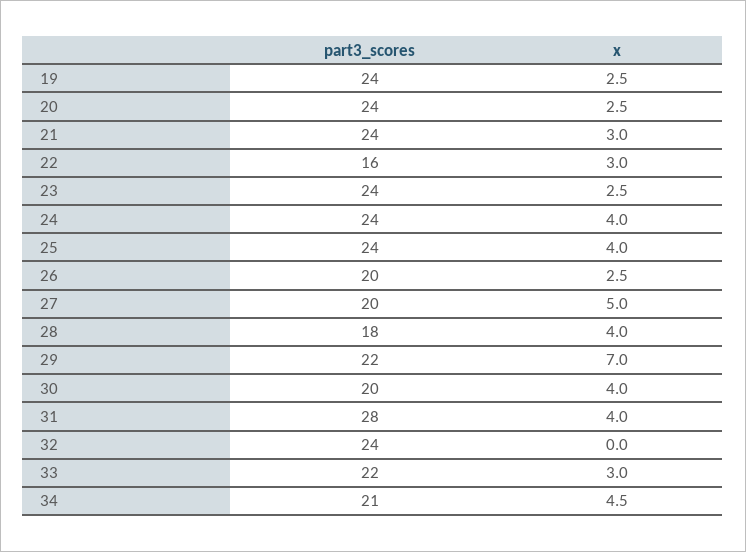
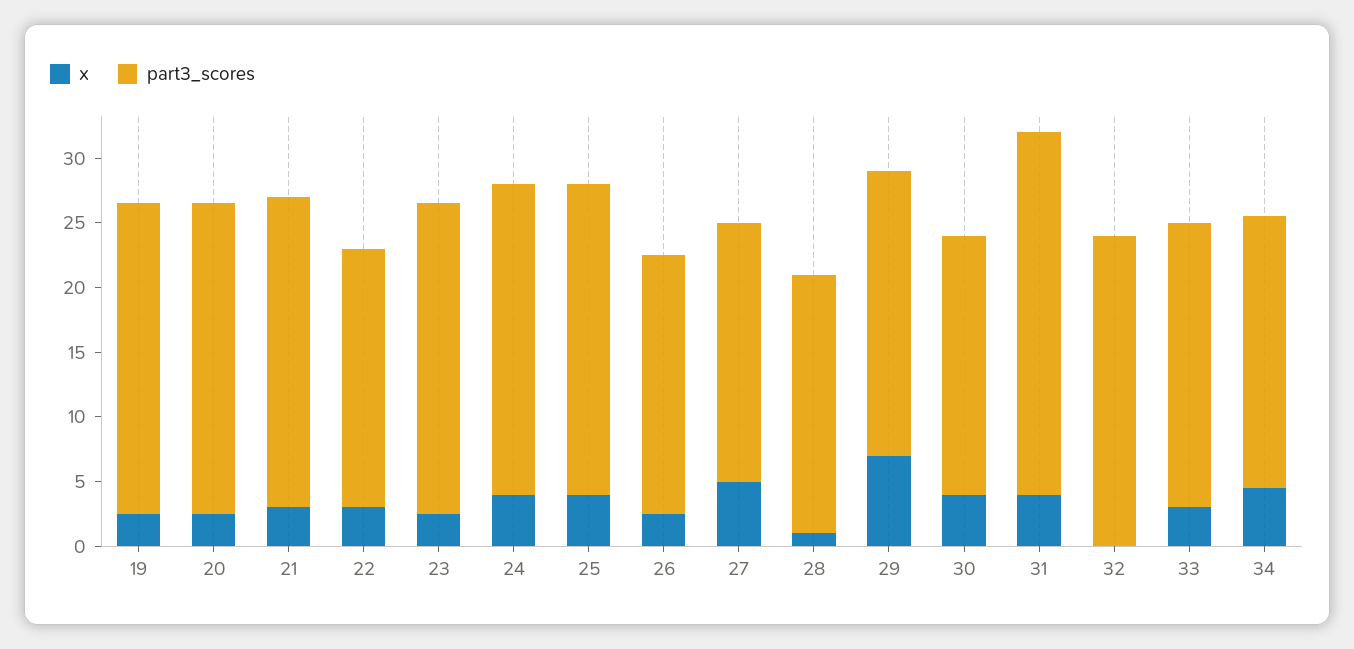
  {
    "part3_scores": {
      "19": 24,
      "20": 24,
      "21": 24,
-     "22": 16,
+     "22": 20,
      "23": 24,
      "24": 24,
      "25": 24,
      "26": 20,
      "27": 20,
-     "28": 18,
+     "28": 20,
      "29": 22,
      "30": 20,
      "31": 28,
      "32": 24,
      "33": 22,
      "34": 21
    },
    "x": {
      "19": 2.5,
      "20": 2.5,
      "21": 3,
      "22": 3,
      "23": 2.5,
      "24": 4,
      "25": 4,
      "26": 2.5,
      "27": 5,
-     "28": 4,
+     "28": 1,
      "29": 7,
      "30": 4,
      "31": 4,
      "32": 0,
      "33": 3,
      "34": 4.5
    }
  }

